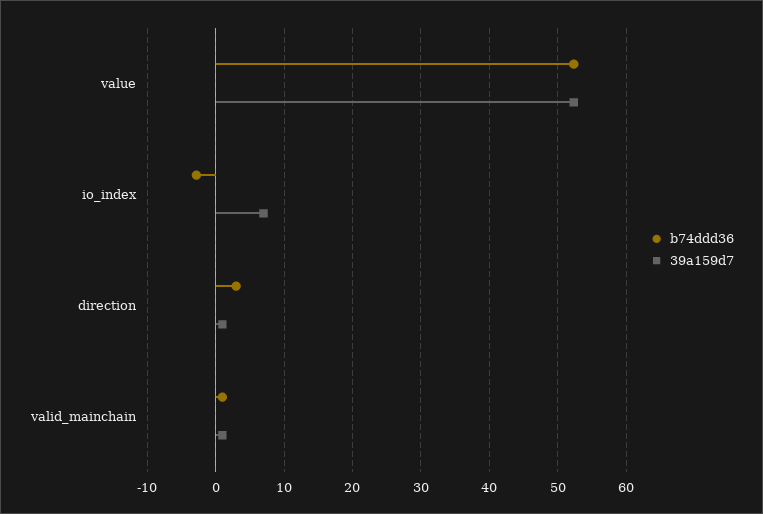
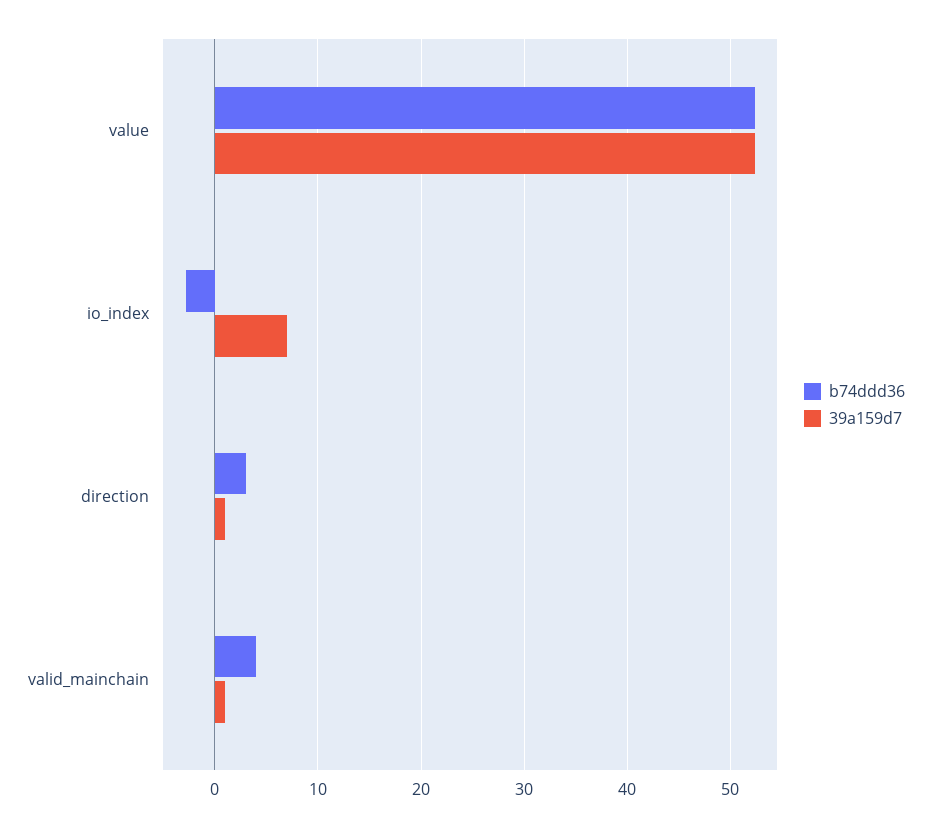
  {
    "b74ddd36": {
      "value": 52,
      "io_index": -3,
      "direction": 3,
-     "valid_mainchain": 1
+     "valid_mainchain": 4
    },
    "39a159d7": {
      "value": 52,
      "io_index": 7,
      "direction": 1,
      "valid_mainchain": 1
    }
  }

